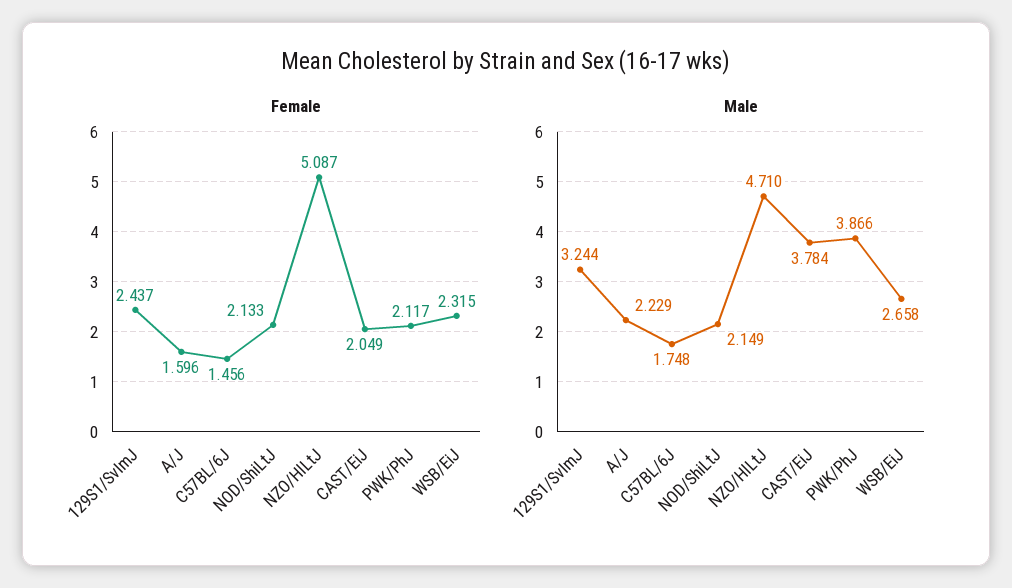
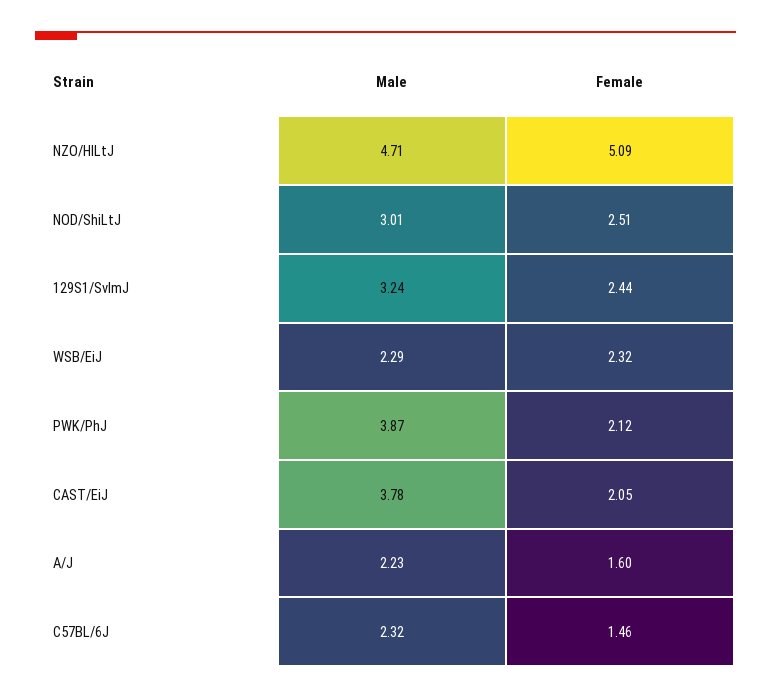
  {
    "Female": {
      "129S1/SvImJ": 2.437,
      "A/J": 1.596,
      "C57BL/6J": 1.456,
-     "NOD/ShiLtJ": 2.133,
+     "NOD/ShiLtJ": 2.51,
      "NZO/HlLtJ": 5.087,
      "CAST/EiJ": 2.049,
      "PWK/PhJ": 2.117,
      "WSB/EiJ": 2.315
    },
    "Male": {
      "129S1/SvImJ": 3.244,
      "A/J": 2.229,
-     "C57BL/6J": 1.748,
+     "C57BL/6J": 2.32,
-     "NOD/ShiLtJ": 2.149,
+     "NOD/ShiLtJ": 3.01,
      "NZO/HlLtJ": 4.71,
      "CAST/EiJ": 3.784,
      "PWK/PhJ": 3.866,
-     "WSB/EiJ": 2.658
+     "WSB/EiJ": 2.29
    }
  }

